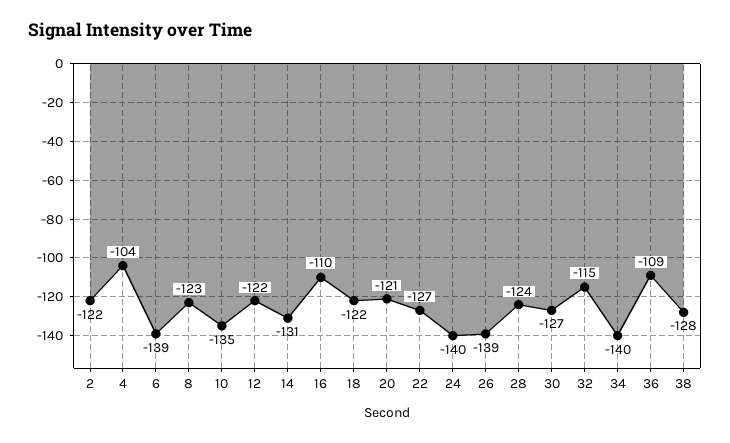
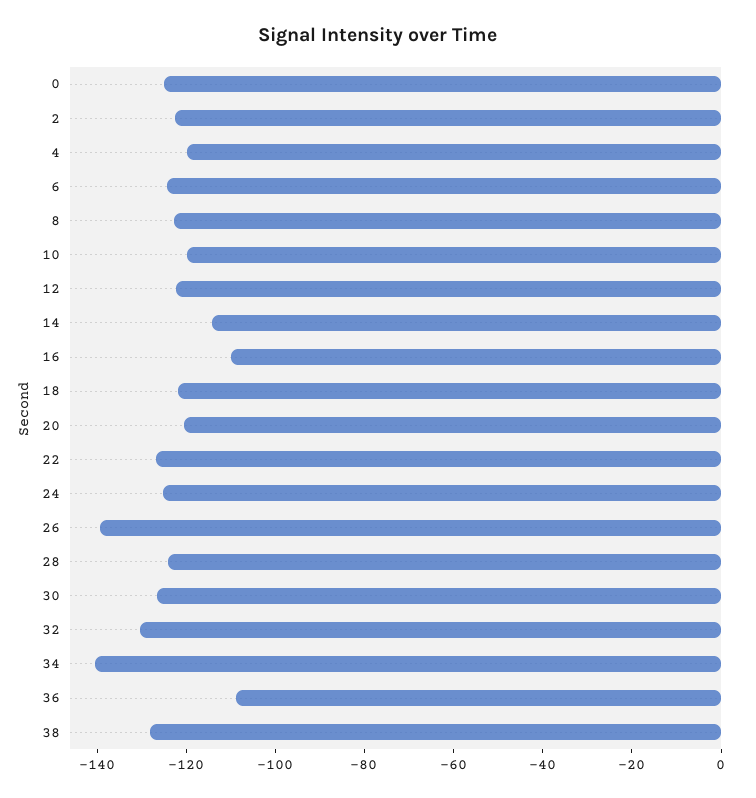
  {
    "2": -122,
-   "4": -104,
+   "4": -120,
-   "6": -139,
+   "6": -125,
    "8": -123,
-   "10": -135,
+   "10": -120,
    "12": -122,
-   "14": -131,
+   "14": -115,
    "16": -110,
    "18": -122,
    "20": -121,
    "22": -127,
-   "24": -140,
+   "24": -125,
    "26": -139,
    "28": -124,
    "30": -127,
-   "32": -115,
+   "32": -130,
    "34": -140,
    "36": -109,
-   "38": -128
+   "38": -128,
+   "0": -125
  }

